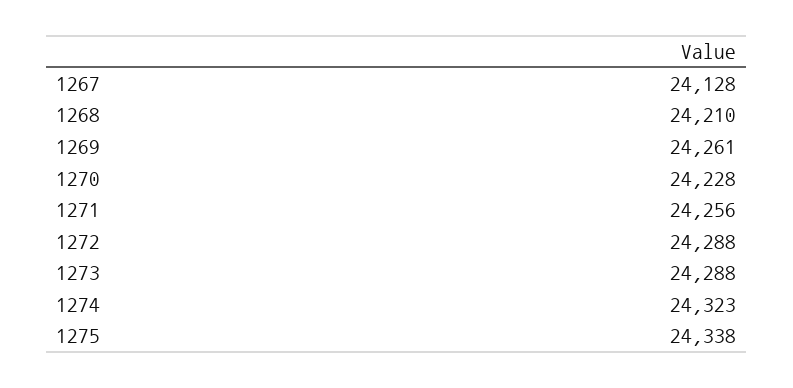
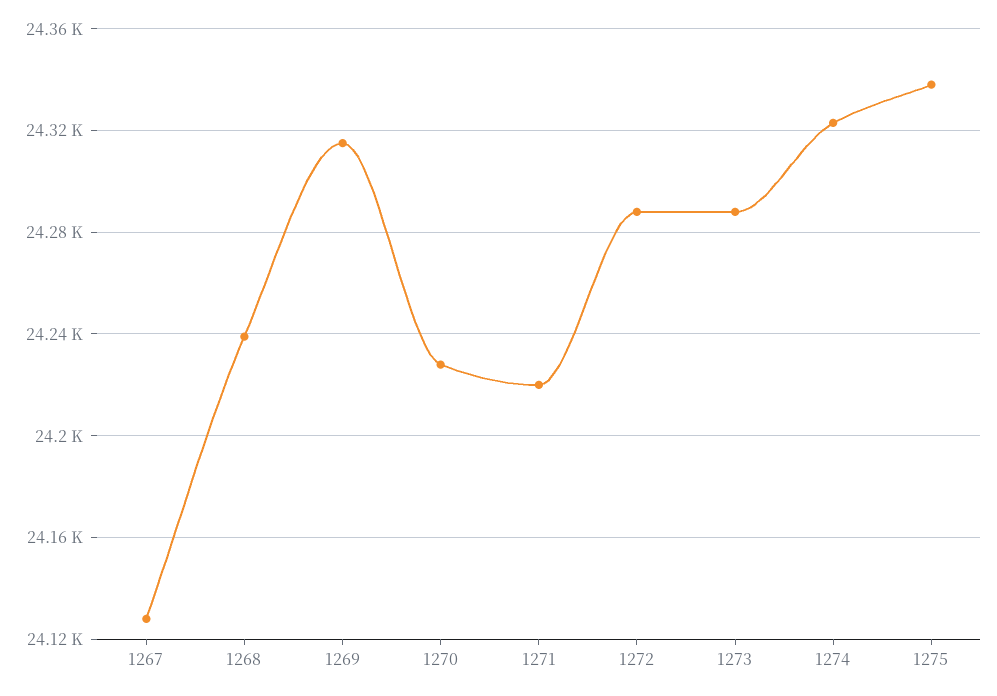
  {
    "1267": 24128,
-   "1268": 24210,
+   "1268": 24240,
-   "1269": 24261,
+   "1269": 24315,
    "1270": 24228,
-   "1271": 24256,
+   "1271": 24220,
    "1272": 24288,
    "1273": 24288,
    "1274": 24323,
    "1275": 24338
  }

